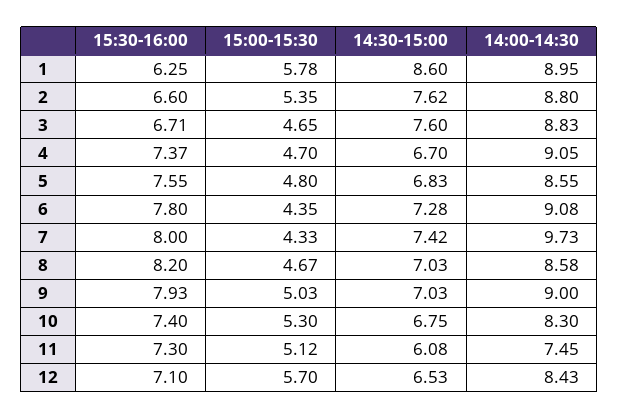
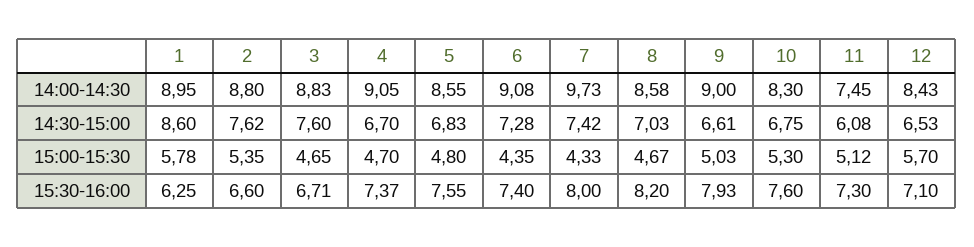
  {
    "15:30-16:00": {
      "1": 6.25,
      "2": 6.6,
      "3": 6.71,
      "4": 7.37,
      "5": 7.55,
-     "6": 7.8,
+     "6": 7.4,
      "7": 8,
      "8": 8.2,
      "9": 7.93,
-     "10": 7.4,
+     "10": 7.6,
      "11": 7.3,
      "12": 7.1
    },
    "15:00-15:30": {
      "1": 5.78,
      "2": 5.35,
      "3": 4.65,
      "4": 4.7,
      "5": 4.8,
      "6": 4.35,
      "7": 4.33,
      "8": 4.67,
      "9": 5.03,
      "10": 5.3,
      "11": 5.12,
      "12": 5.7
    },
    "14:30-15:00": {
      "1": 8.6,
      "2": 7.62,
      "3": 7.6,
      "4": 6.7,
      "5": 6.83,
      "6": 7.28,
      "7": 7.42,
      "8": 7.03,
-     "9": 7.03,
+     "9": 6.61,
      "10": 6.75,
      "11": 6.08,
      "12": 6.53
    },
    "14:00-14:30": {
      "1": 8.95,
      "2": 8.8,
      "3": 8.83,
      "4": 9.05,
      "5": 8.55,
      "6": 9.08,
      "7": 9.73,
      "8": 8.58,
      "9": 9,
      "10": 8.3,
      "11": 7.45,
      "12": 8.43
    }
  }

